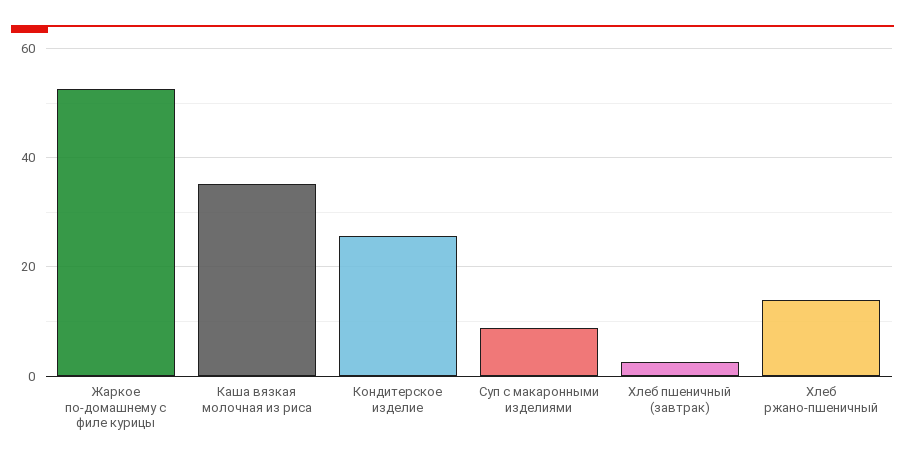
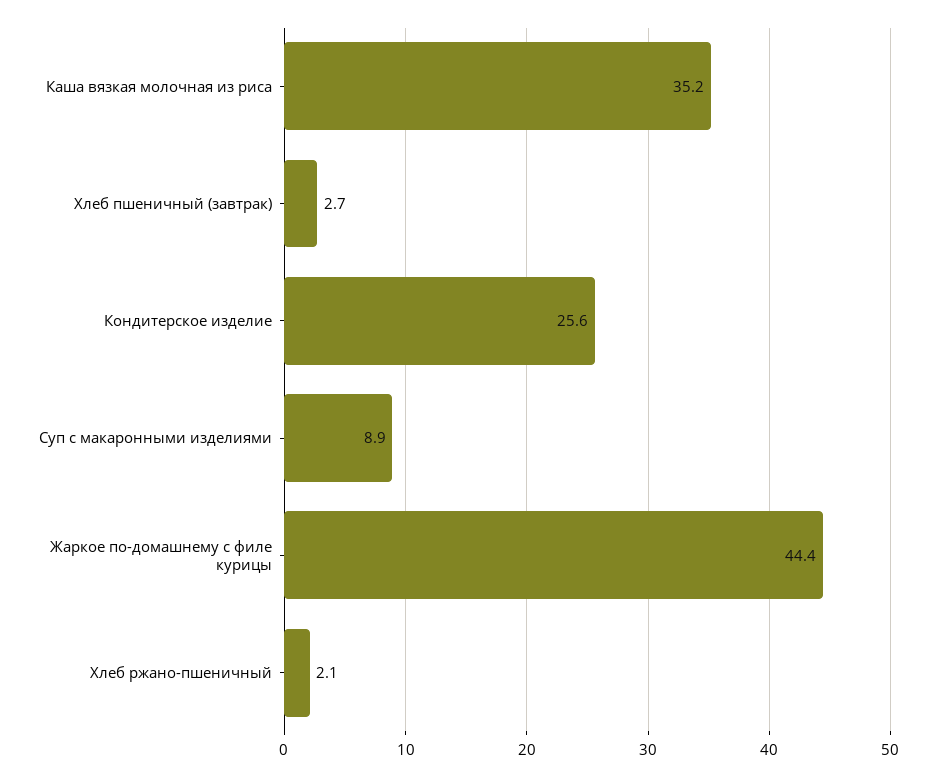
  {
-   "Жаркое по-домашнему с филе курицы": 52,
+   "Жаркое по-домашнему с филе курицы": 44.4,
    "Каша вязкая молочная из риса": 35.2,
    "Кондитерское изделие": 25.6,
    "Суп с макаронными изделиями": 8.9,
    "Хлеб пшеничный (завтрак)": 2.7,
-   "Хлеб ржано-пшеничный": 14
+   "Хлеб ржано-пшеничный": 2.1
  }

